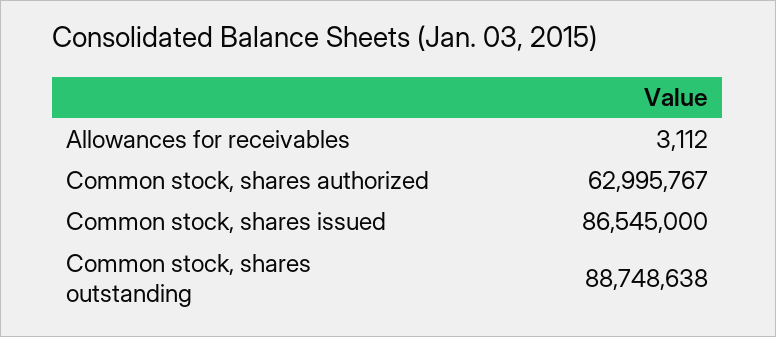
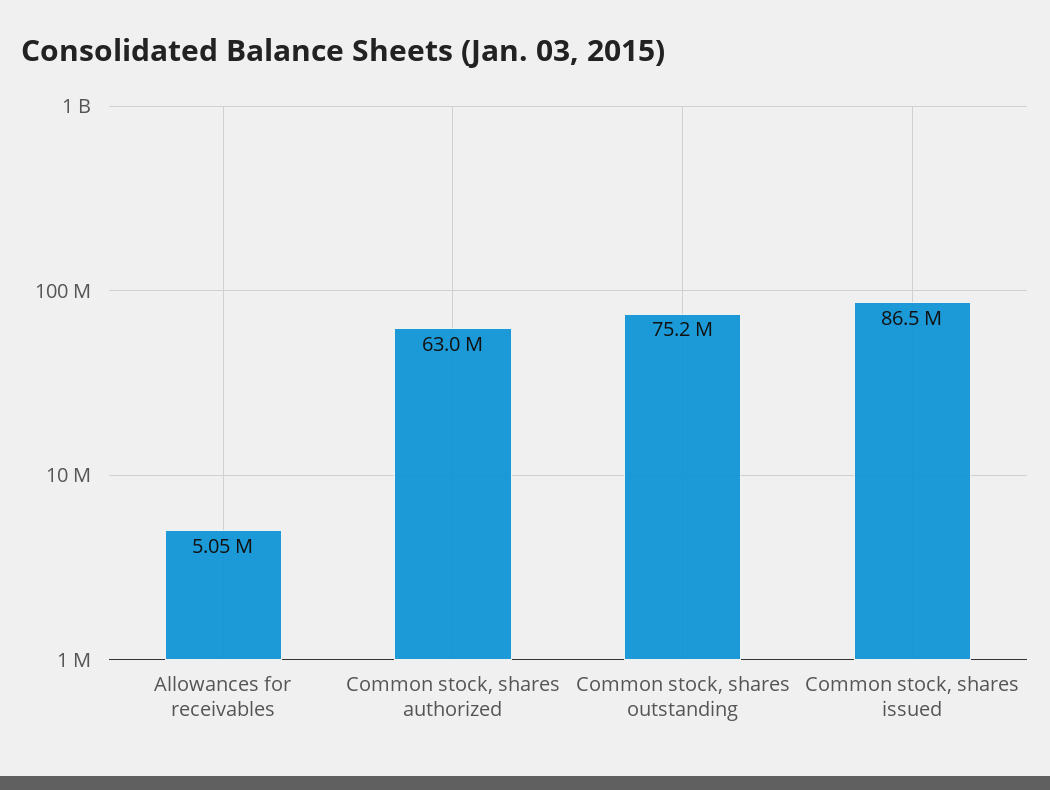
  {
-   "Allowances for receivables": 3112,
+   "Allowances for receivables": 5050000,
    "Common stock, shares authorized": 62995767,
    "Common stock, shares issued": 86545000,
-   "Common stock, shares outstanding": 88748638
+   "Common stock, shares outstanding": 75200000
  }

